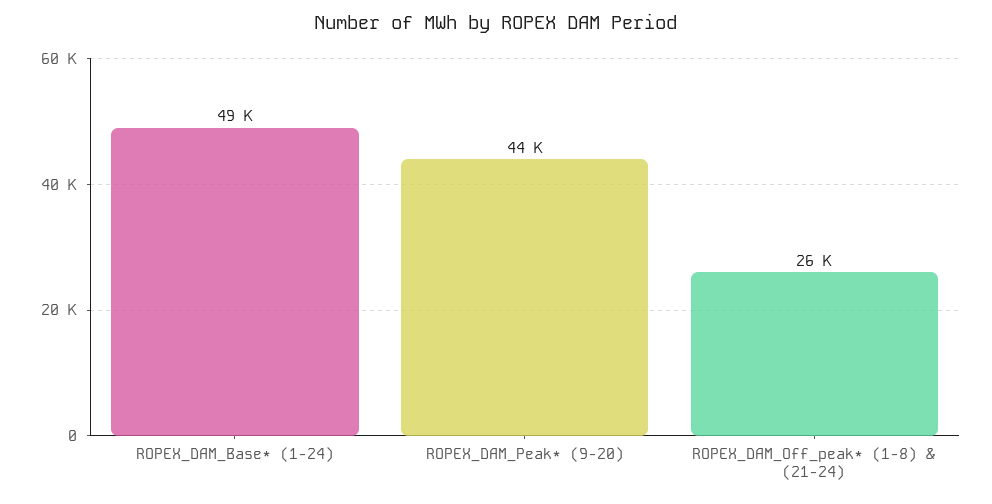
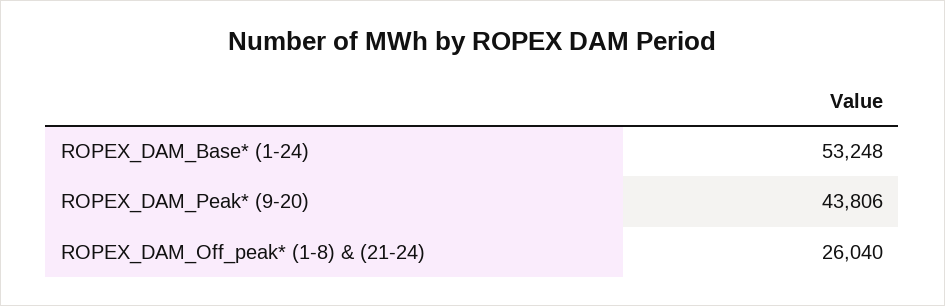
  {
-   "ROPEX_DAM_Base* (1-24)": 49000,
+   "ROPEX_DAM_Base* (1-24)": 53248,
    "ROPEX_DAM_Peak* (9-20)": 43806,
    "ROPEX_DAM_Off_peak* (1-8) & (21-24)": 26040
  }

